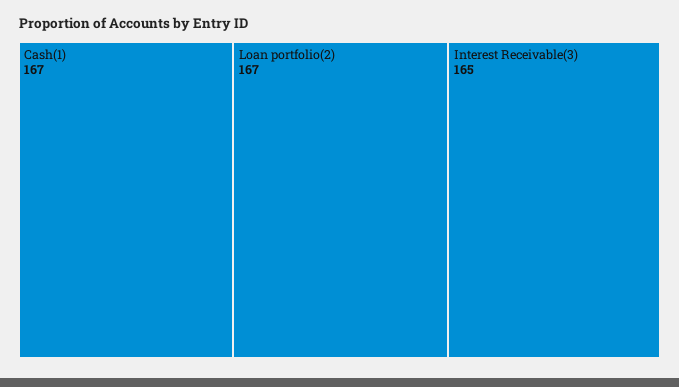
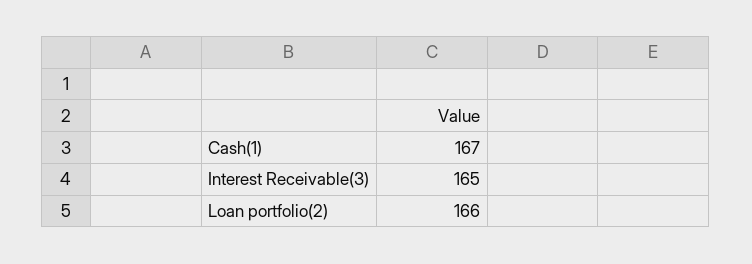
  {
    "Cash(1)": 167,
-   "Loan portfolio(2)": 167,
+   "Loan portfolio(2)": 166,
    "Interest Receivable(3)": 165
  }

